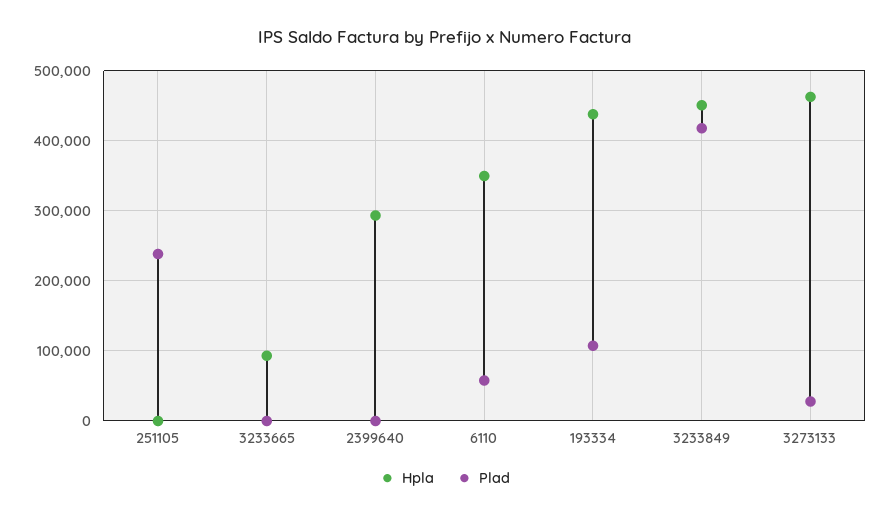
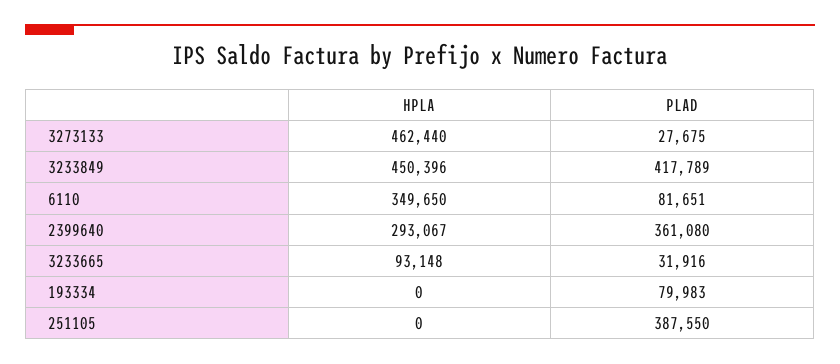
  {
    "Hpla": {
      "251105": 0,
      "3233665": 93148,
      "2399640": 293067,
      "6110": 349650,
-     "193334": 440000,
+     "193334": 0,
      "3233849": 450396,
      "3273133": 462440
    },
    "Plad": {
-     "251105": 240000,
+     "251105": 387550,
-     "3233665": 0,
+     "3233665": 31916,
-     "2399640": 0,
+     "2399640": 361080,
-     "6110": 60000,
+     "6110": 81651,
-     "193334": 110000,
+     "193334": 79983,
      "3233849": 417789,
      "3273133": 27675
    }
  }

